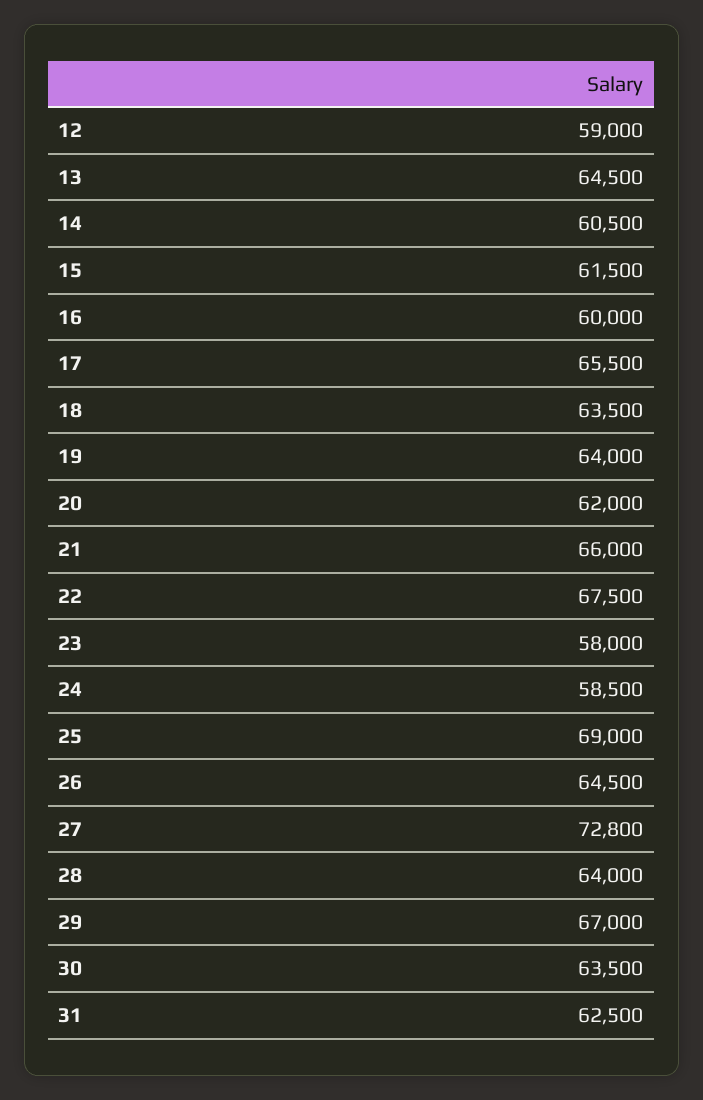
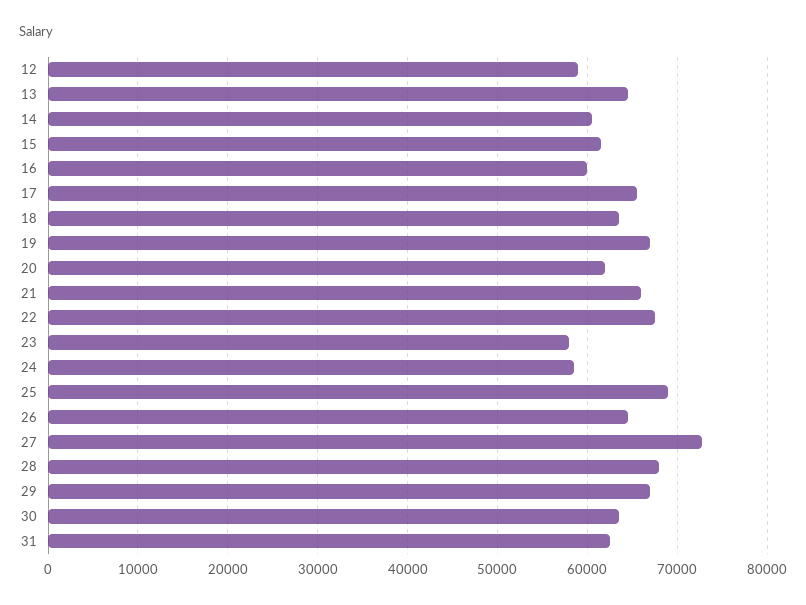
  {
    "12": 59000,
    "13": 64500,
    "14": 60500,
    "15": 61500,
    "16": 60000,
    "17": 65500,
    "18": 63500,
-   "19": 64000,
+   "19": 67000,
    "20": 62000,
    "21": 66000,
    "22": 67500,
    "23": 58000,
    "24": 58500,
    "25": 69000,
    "26": 64500,
    "27": 72800,
-   "28": 64000,
+   "28": 68000,
    "29": 67000,
    "30": 63500,
    "31": 62500
  }

